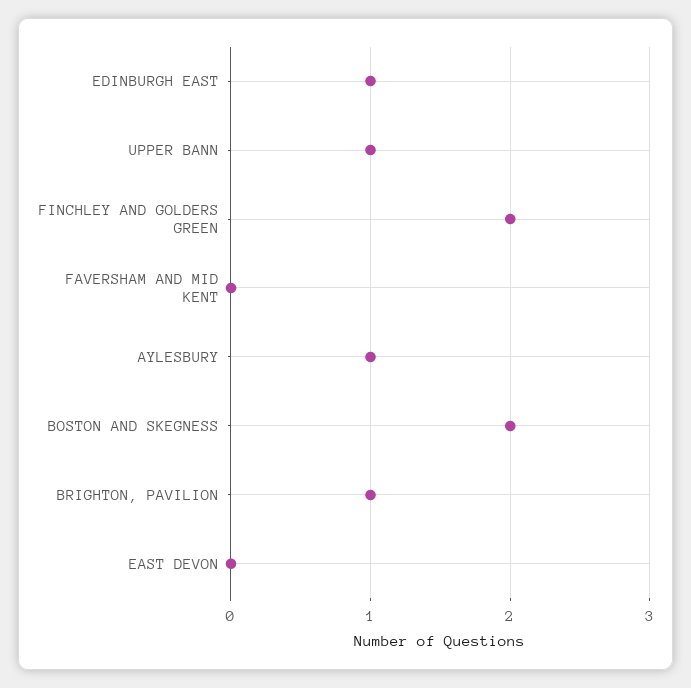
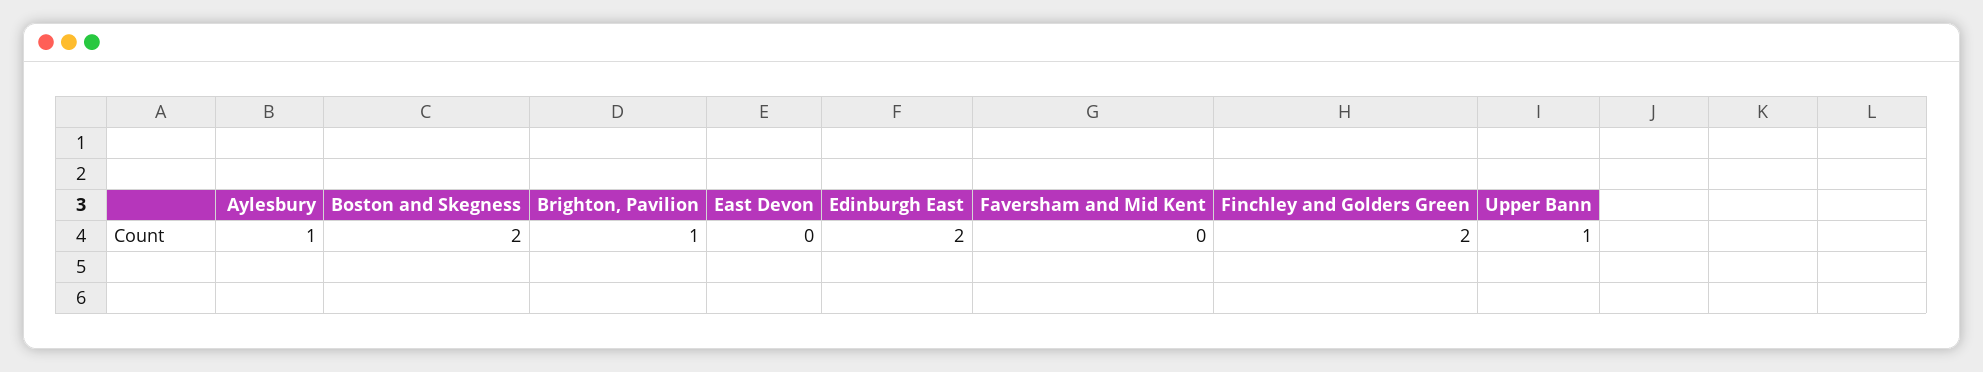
  {
-   "EDINBURGH EAST": 1,
+   "EDINBURGH EAST": 2,
    "UPPER BANN": 1,
    "FINCHLEY AND GOLDERS GREEN": 2,
    "FAVERSHAM AND MID KENT": 0,
    "AYLESBURY": 1,
    "BOSTON AND SKEGNESS": 2,
    "BRIGHTON, PAVILION": 1,
    "EAST DEVON": 0
  }

